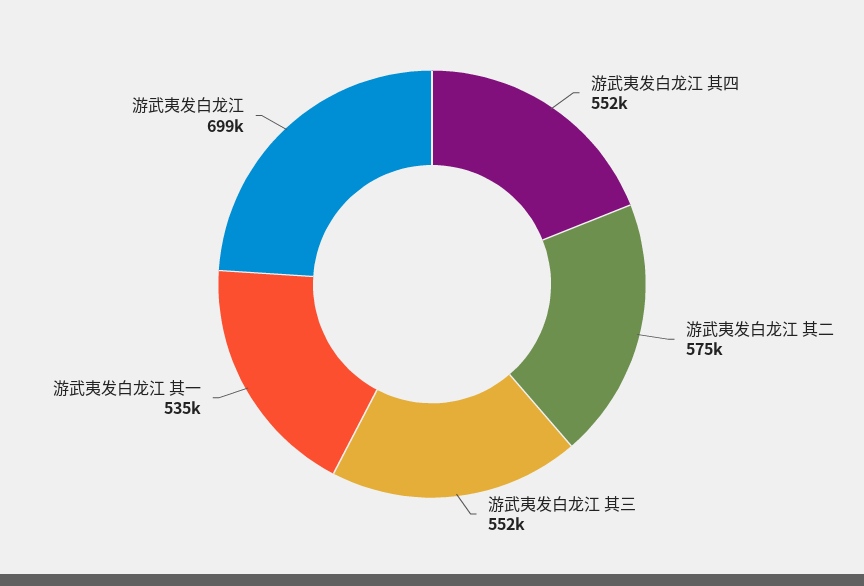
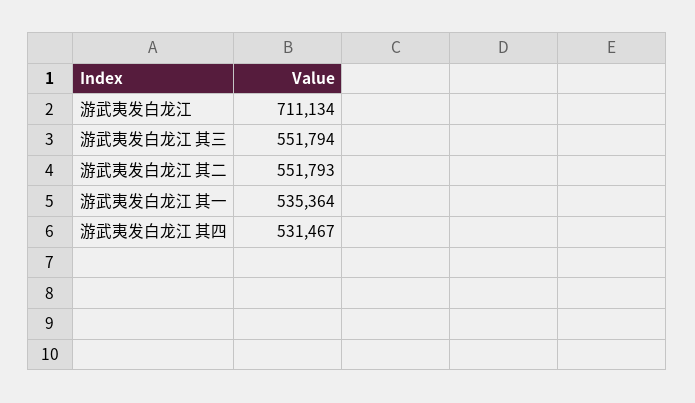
  {
-   "游武夷发白龙江 其四": 552000,
+   "游武夷发白龙江 其四": 531467,
-   "游武夷发白龙江 其二": 575000,
+   "游武夷发白龙江 其二": 551793,
    "游武夷发白龙江 其三": 551794,
    "游武夷发白龙江 其一": 535364,
-   "游武夷发白龙江": 699000
+   "游武夷发白龙江": 711134
  }

